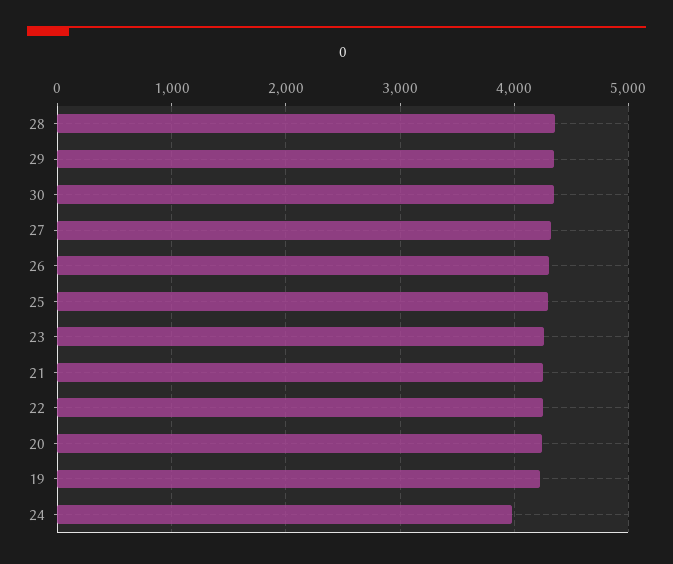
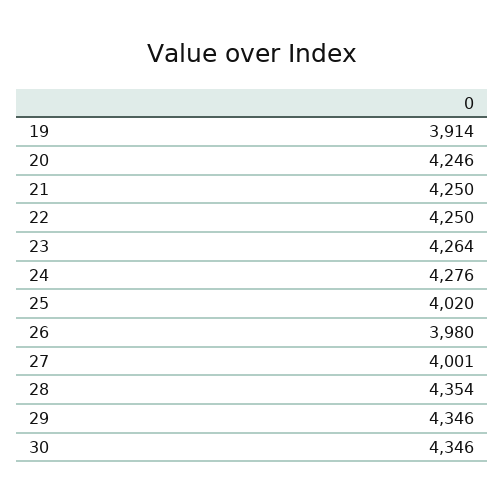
  {
    "28": 4354,
    "29": 4346,
    "30": 4346,
-   "27": 4300,
+   "27": 4001,
-   "26": 4300,
+   "26": 3980,
-   "25": 4300,
+   "25": 4020,
    "23": 4264,
    "21": 4250,
    "22": 4250,
    "20": 4246,
-   "19": 4200,
+   "19": 3914,
-   "24": 4000
+   "24": 4276
  }

